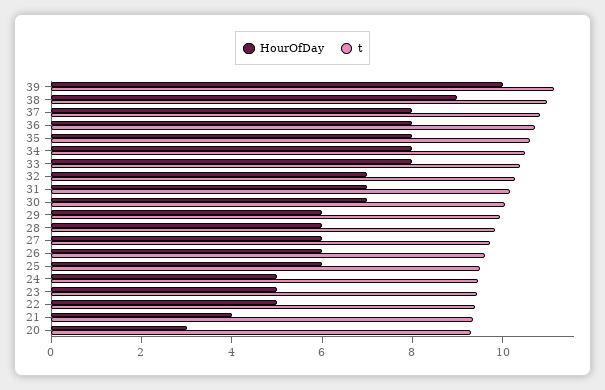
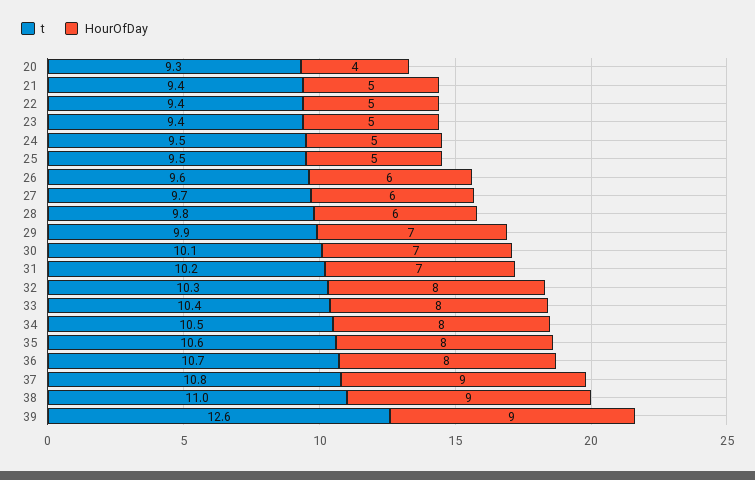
  {
    "HourOfDay": {
-     "39": 10,
+     "39": 9,
      "38": 9,
-     "37": 8,
+     "37": 9,
      "36": 8,
      "35": 8,
      "34": 8,
      "33": 8,
-     "32": 7,
+     "32": 8,
      "31": 7,
      "30": 7,
-     "29": 6,
+     "29": 7,
      "28": 6,
      "27": 6,
      "26": 6,
-     "25": 6,
+     "25": 5,
      "24": 5,
      "23": 5,
      "22": 5,
-     "21": 4,
+     "21": 5,
-     "20": 3
+     "20": 4
    },
    "t": {
-     "39": 11,
+     "39": 12.6,
      "38": 11,
      "37": 10.8,
      "36": 10.7,
      "35": 10.6,
      "34": 10.5,
      "33": 10.4,
      "32": 10.3,
      "31": 10.2,
      "30": 10.1,
      "29": 9.9,
      "28": 9.8,
      "27": 9.7,
      "26": 9.6,
      "25": 9.5,
      "24": 9.5,
      "23": 9.4,
      "22": 9.4,
      "21": 9.4,
      "20": 9.3
    }
  }

